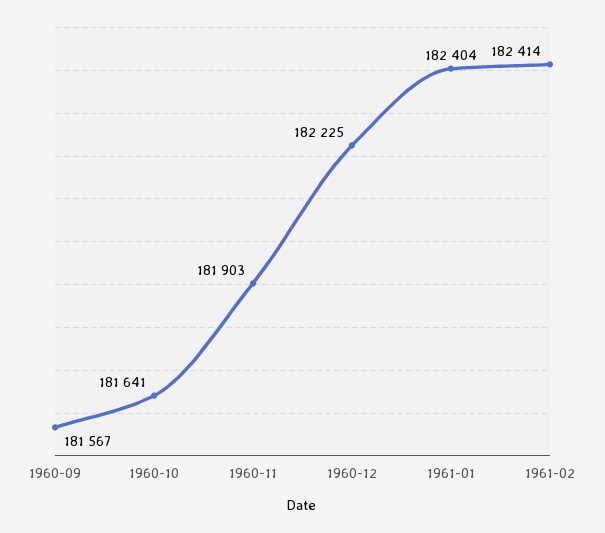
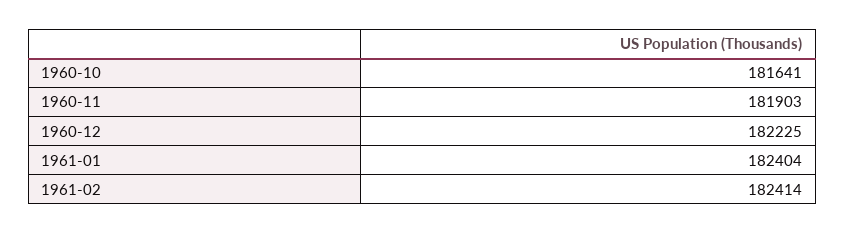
  {
-   "1960-09": 181567,
    "1960-10": 181641,
    "1960-11": 181903,
    "1960-12": 182225,
    "1961-01": 182404,
    "1961-02": 182414
  }

